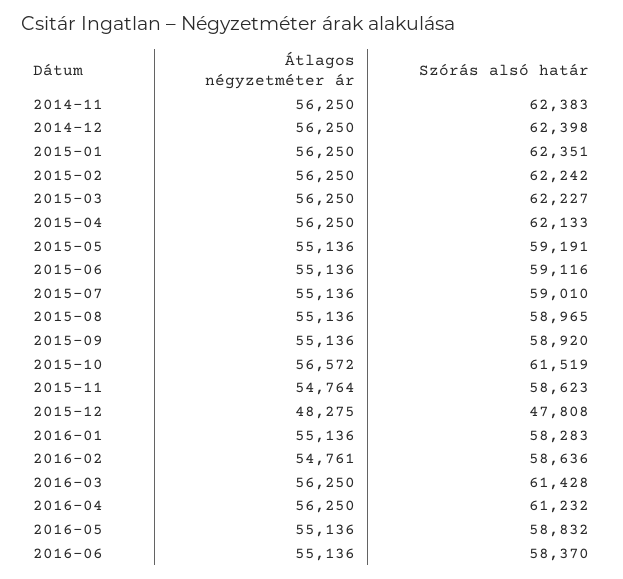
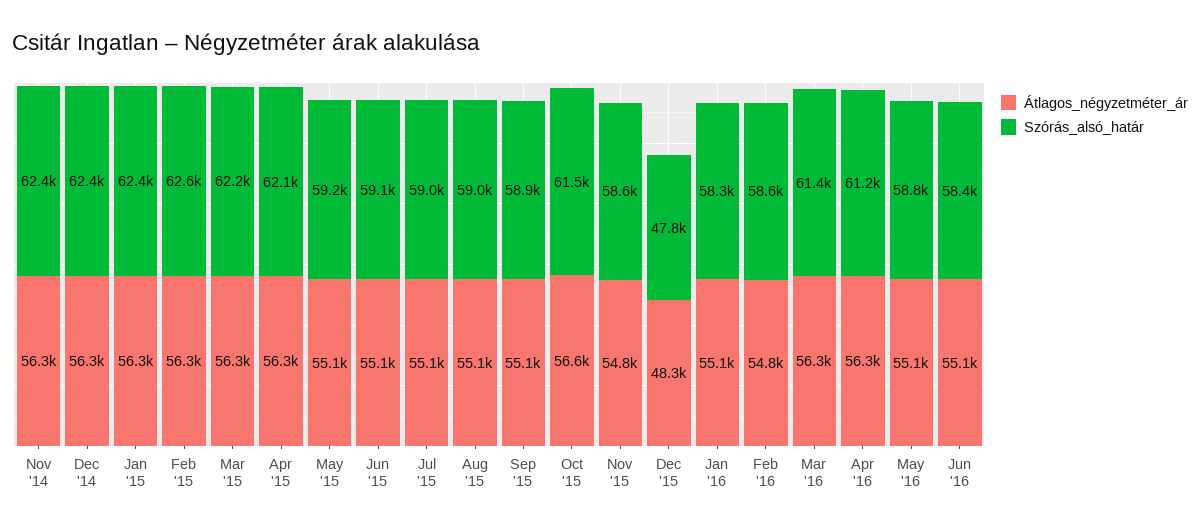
  {
    "Átlagos négyzetméter ár": {
      "2014-11": 56250,
      "2014-12": 56250,
      "2015-01": 56250,
      "2015-02": 56250,
      "2015-03": 56250,
      "2015-04": 56250,
      "2015-05": 55136,
      "2015-06": 55136,
      "2015-07": 55136,
      "2015-08": 55136,
      "2015-09": 55136,
      "2015-10": 56572,
      "2015-11": 54764,
      "2015-12": 48275,
      "2016-01": 55136,
      "2016-02": 54761,
      "2016-03": 56250,
      "2016-04": 56250,
      "2016-05": 55136,
      "2016-06": 55136
    },
    "Szórás alsó határ": {
      "2014-11": 62383,
      "2014-12": 62398,
      "2015-01": 62351,
-     "2015-02": 62242,
+     "2015-02": 62600,
      "2015-03": 62227,
      "2015-04": 62133,
      "2015-05": 59191,
      "2015-06": 59116,
      "2015-07": 59010,
      "2015-08": 58965,
      "2015-09": 58920,
      "2015-10": 61519,
      "2015-11": 58623,
      "2015-12": 47808,
      "2016-01": 58283,
      "2016-02": 58636,
      "2016-03": 61428,
      "2016-04": 61232,
      "2016-05": 58832,
      "2016-06": 58370
    }
  }

